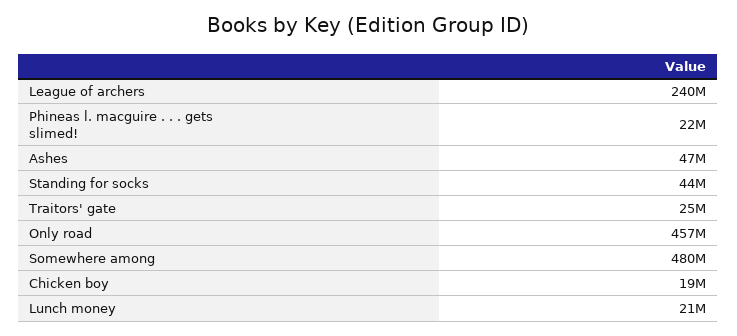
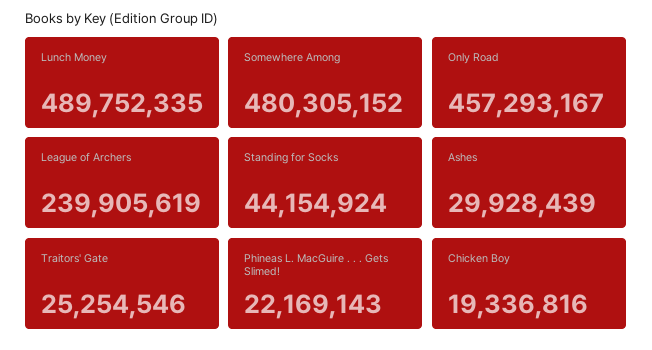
  {
    "League of archers": 239905619,
    "Phineas l. macguire . . . gets slimed!": 22169143,
-   "Ashes": 47000000,
+   "Ashes": 29928439,
    "Standing for socks": 44154924,
    "Traitors' gate": 25254546,
    "Only road": 457293167,
    "Somewhere among": 480305152,
    "Chicken boy": 19336816,
-   "Lunch money": 21000000
+   "Lunch money": 489752335
  }

